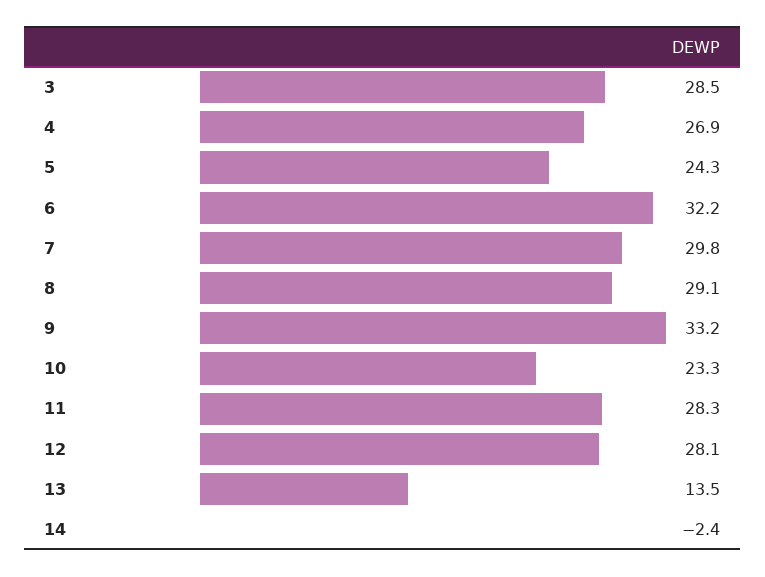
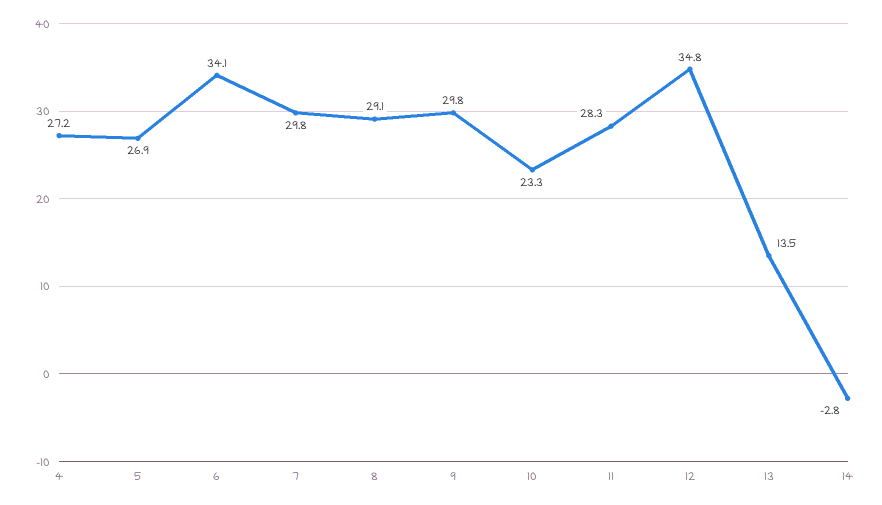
  {
-   "3": 28.5,
-   "4": 26.9,
+   "4": 27.2,
-   "5": 24.3,
+   "5": 26.9,
-   "6": 32.2,
+   "6": 34.1,
    "7": 29.8,
    "8": 29.1,
-   "9": 33.2,
+   "9": 29.8,
    "10": 23.3,
    "11": 28.3,
-   "12": 28.1,
+   "12": 34.8,
    "13": 13.5,
-   "14": -2.4
+   "14": -2.8
  }

